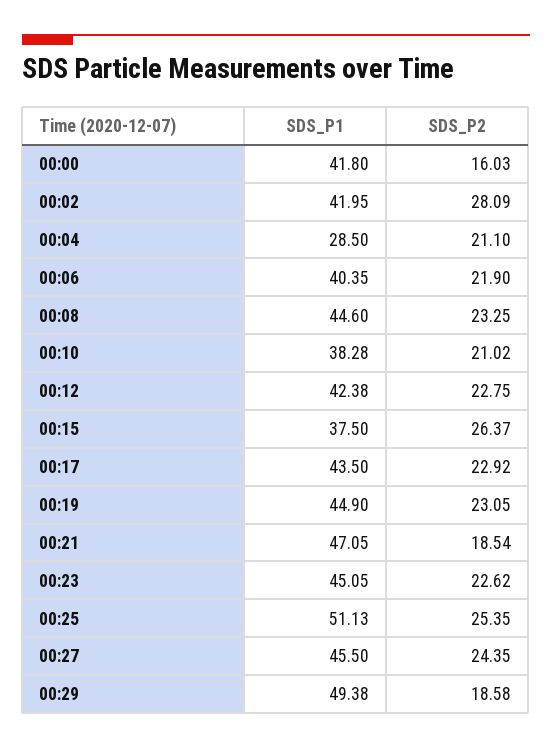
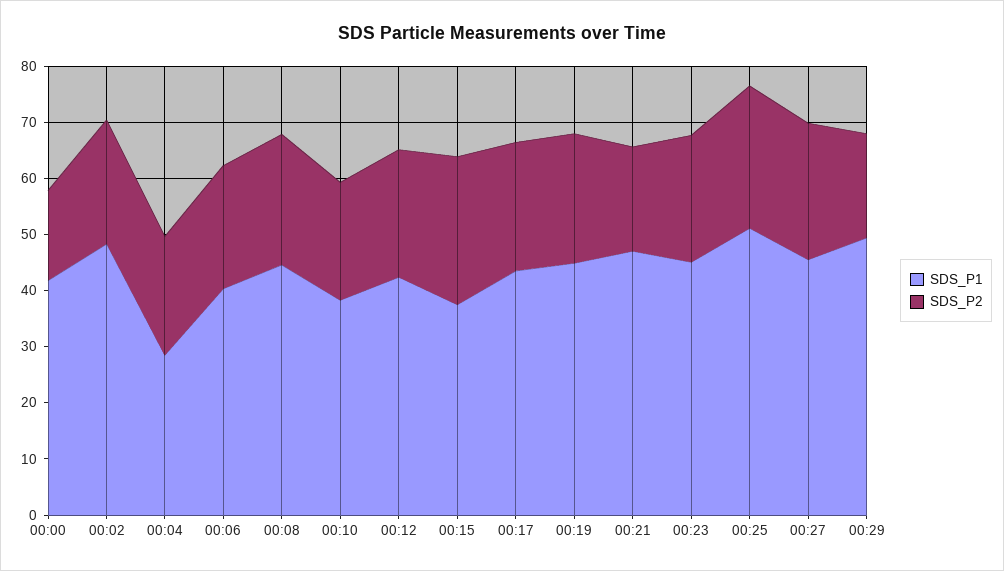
  {
    "SDS_P1": {
      "00:00": 41.8,
-     "00:02": 41.95,
+     "00:02": 48,
      "00:04": 28.5,
      "00:06": 40.35,
      "00:08": 44.6,
      "00:10": 38.28,
      "00:12": 42.38,
      "00:15": 37.5,
      "00:17": 43.5,
      "00:19": 44.9,
      "00:21": 47.05,
      "00:23": 45.05,
      "00:25": 51.13,
      "00:27": 45.5,
      "00:29": 49.38
    },
    "SDS_P2": {
      "00:00": 16.03,
-     "00:02": 28.09,
+     "00:02": 22,
      "00:04": 21.1,
      "00:06": 21.9,
      "00:08": 23.25,
      "00:10": 21.02,
      "00:12": 22.75,
      "00:15": 26.37,
      "00:17": 22.92,
      "00:19": 23.05,
      "00:21": 18.54,
      "00:23": 22.62,
      "00:25": 25.35,
      "00:27": 24.35,
      "00:29": 18.58
    }
  }

